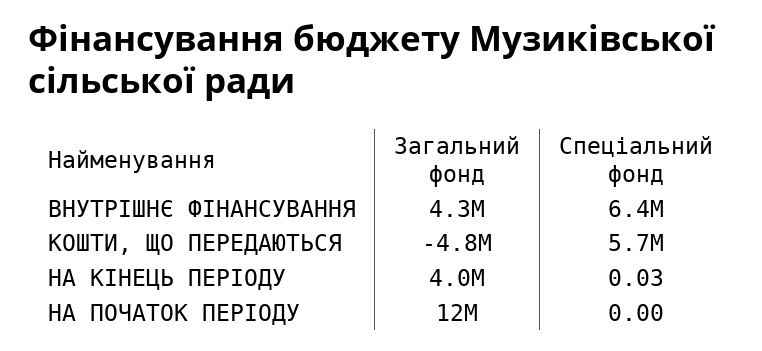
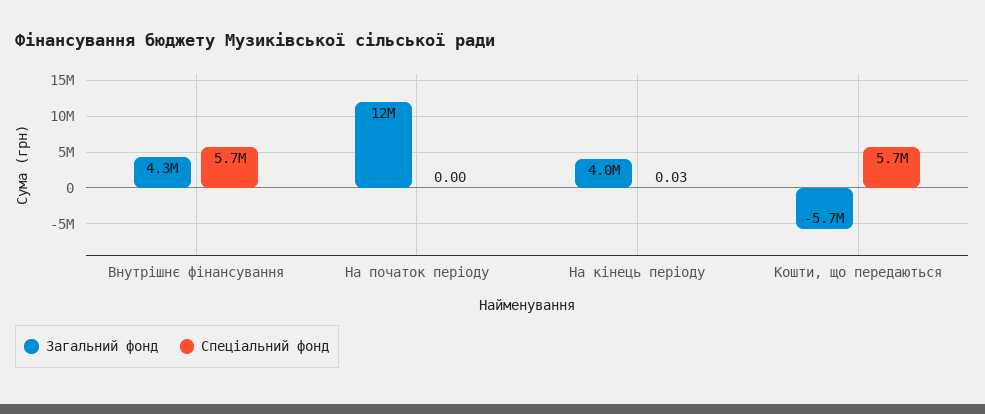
  {
    "Загальний фонд": {
      "ВНУТРІШНЄ ФІНАНСУВАННЯ": 4300000,
-     "КОШТИ, ЩО ПЕРЕДАЮТЬСЯ": -4800000,
+     "КОШТИ, ЩО ПЕРЕДАЮТЬСЯ": -5700000,
      "НА КІНЕЦЬ ПЕРІОДУ": 4000000,
      "НА ПОЧАТОК ПЕРІОДУ": 12000000
    },
    "Спеціальний фонд": {
-     "ВНУТРІШНЄ ФІНАНСУВАННЯ": 6400000,
+     "ВНУТРІШНЄ ФІНАНСУВАННЯ": 5700000,
      "КОШТИ, ЩО ПЕРЕДАЮТЬСЯ": 5700000,
      "НА КІНЕЦЬ ПЕРІОДУ": 0.03,
      "НА ПОЧАТОК ПЕРІОДУ": 0
    }
  }

